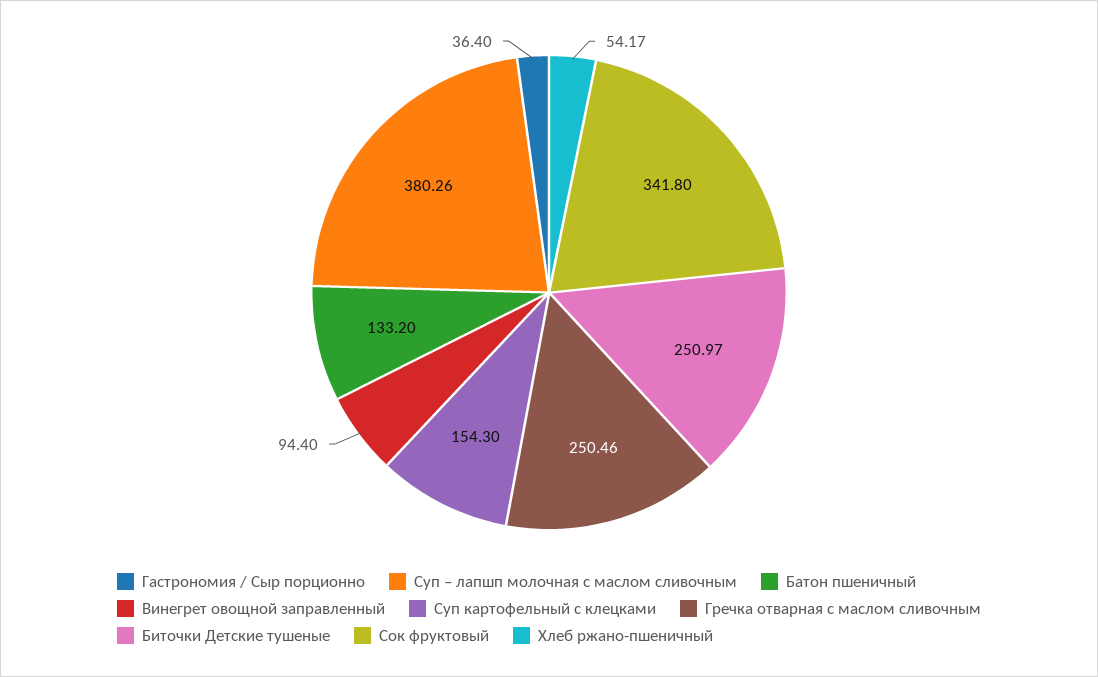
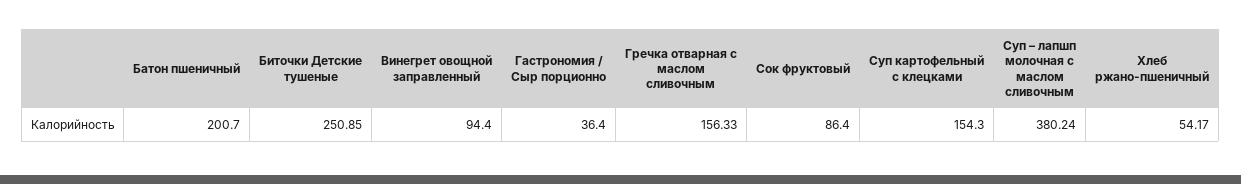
  {
    "Гастрономия / Сыр порционно": 36.4,
-   "Суп – лапшп молочная с маслом сливочным": 380.26,
+   "Суп – лапшп молочная с маслом сливочным": 380.24,
-   "Батон пшеничный": 133.2,
+   "Батон пшеничный": 200.7,
    "Винегрет овощной заправленный": 94.4,
    "Суп картофельный с клецками": 154.3,
-   "Гречка отварная с маслом сливочным": 250.46,
+   "Гречка отварная с маслом сливочным": 156.33,
-   "Биточки Детские тушеные": 250.97,
+   "Биточки Детские тушеные": 250.85,
-   "Сок фруктовый": 341.8,
+   "Сок фруктовый": 86.4,
    "Хлеб ржано-пшеничный": 54.17
  }

